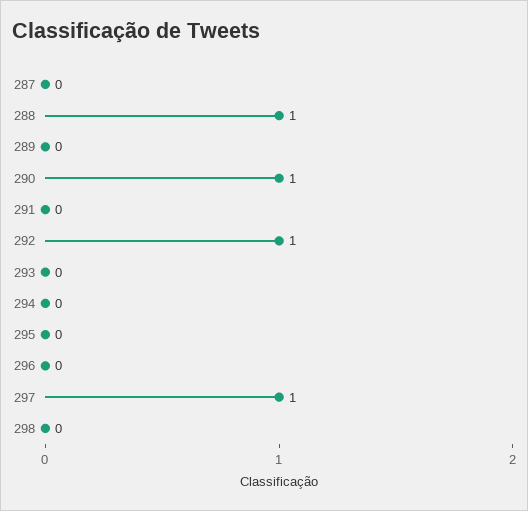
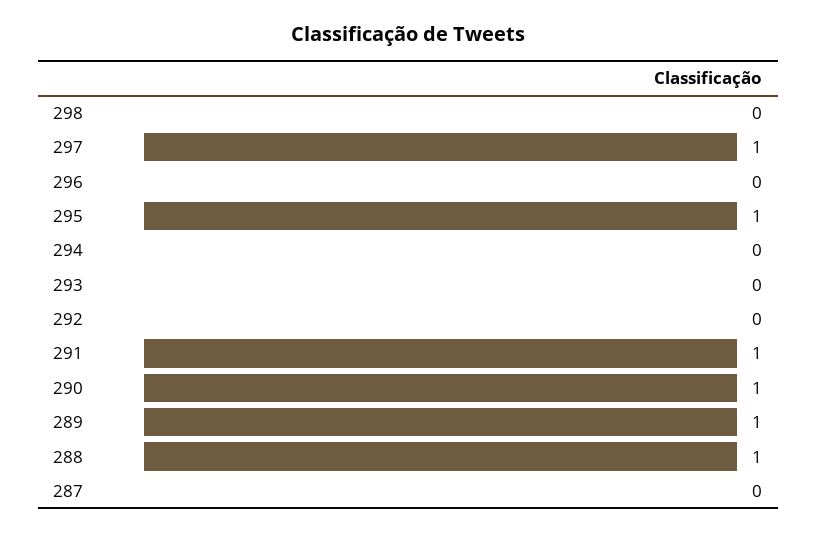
  {
    "287": 0,
    "288": 1,
-   "289": 0,
+   "289": 1,
    "290": 1,
-   "291": 0,
+   "291": 1,
-   "292": 1,
+   "292": 0,
    "293": 0,
    "294": 0,
-   "295": 0,
+   "295": 1,
    "296": 0,
    "297": 1,
    "298": 0
  }

